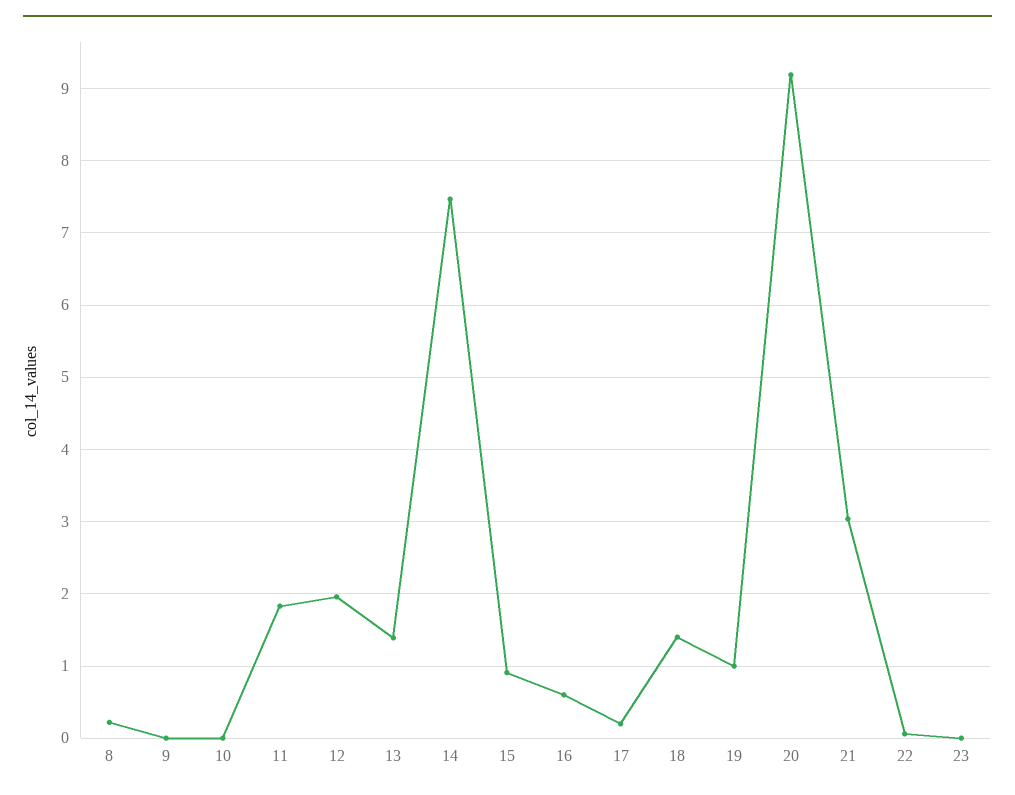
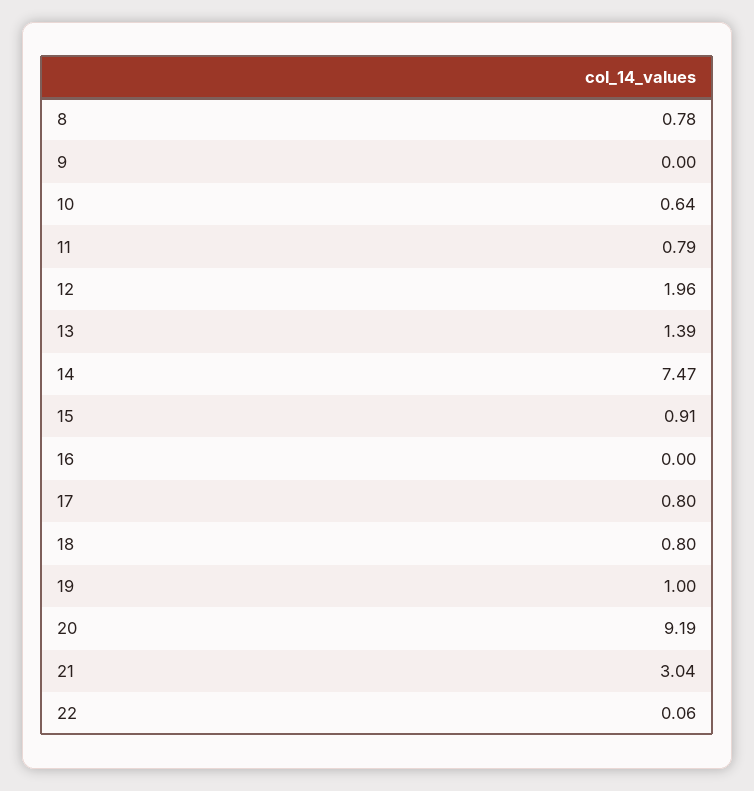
  {
-   "8": 0.2,
+   "8": 0.78,
    "9": 0,
-   "10": 0,
+   "10": 0.64,
-   "11": 1.8,
+   "11": 0.79,
    "12": 1.96,
    "13": 1.39,
    "14": 7.47,
    "15": 0.91,
-   "16": 0.6,
+   "16": 0,
-   "17": 0.2,
+   "17": 0.8,
-   "18": 1.4,
+   "18": 0.8,
    "19": 1,
    "20": 9.19,
    "21": 3.04,
-   "22": 0.06,
+   "22": 0.06
-   "23": 0
  }

